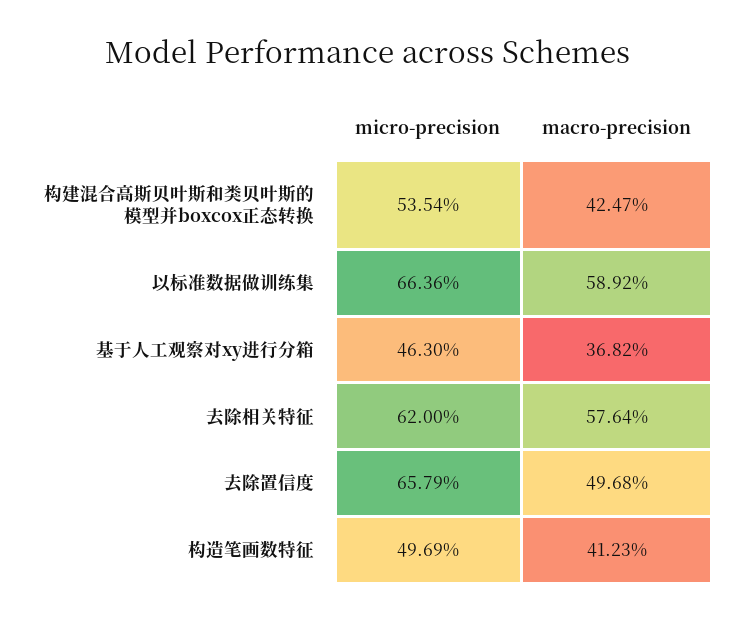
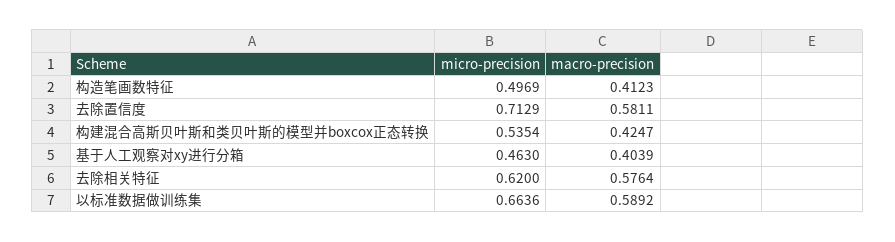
  {
    "micro-precision": {
      "构建混合高斯贝叶斯和类贝叶斯的模型并boxcox正态转换": 0.5354,
      "以标准数据做训练集": 0.6636,
      "基于人工观察对xy进行分箱": 0.463,
      "去除相关特征": 0.62,
-     "去除置信度": 0.6579,
+     "去除置信度": 0.7129,
      "构造笔画数特征": 0.4969
    },
    "macro-precision": {
      "构建混合高斯贝叶斯和类贝叶斯的模型并boxcox正态转换": 0.4247,
      "以标准数据做训练集": 0.5892,
-     "基于人工观察对xy进行分箱": 0.3682,
+     "基于人工观察对xy进行分箱": 0.4039,
      "去除相关特征": 0.5764,
-     "去除置信度": 0.4968,
+     "去除置信度": 0.5811,
      "构造笔画数特征": 0.4123
    }
  }

